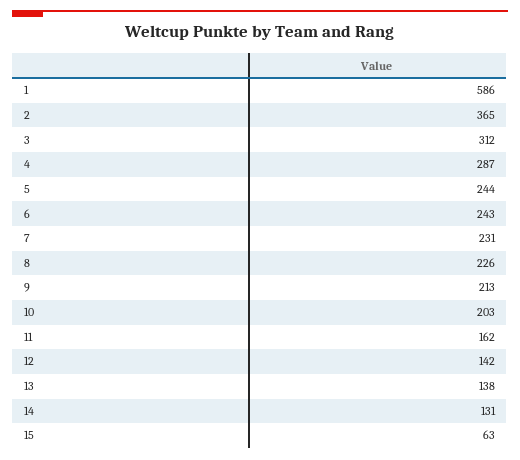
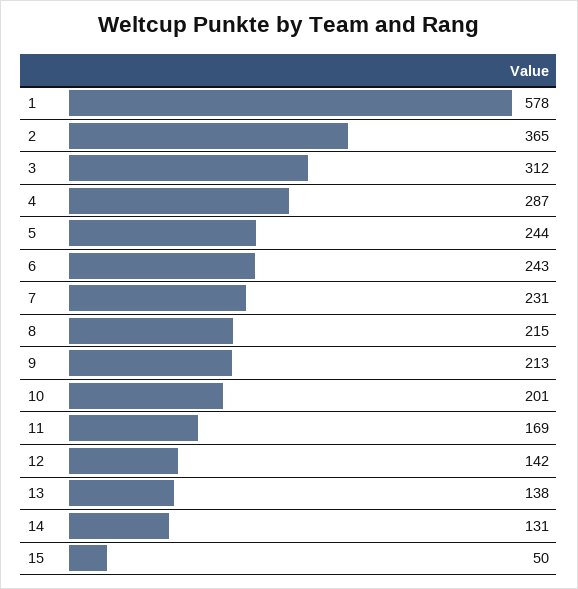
  {
-   "1": 586,
+   "1": 578,
    "2": 365,
    "3": 312,
    "4": 287,
    "5": 244,
    "6": 243,
    "7": 231,
-   "8": 226,
+   "8": 215,
    "9": 213,
-   "10": 203,
+   "10": 201,
-   "11": 162,
+   "11": 169,
    "12": 142,
    "13": 138,
    "14": 131,
-   "15": 63
+   "15": 50
  }

